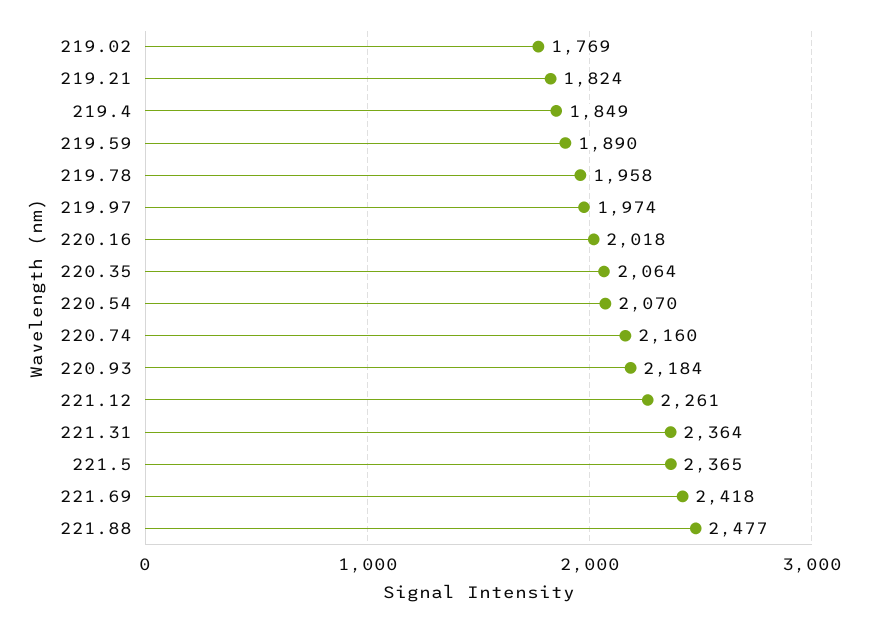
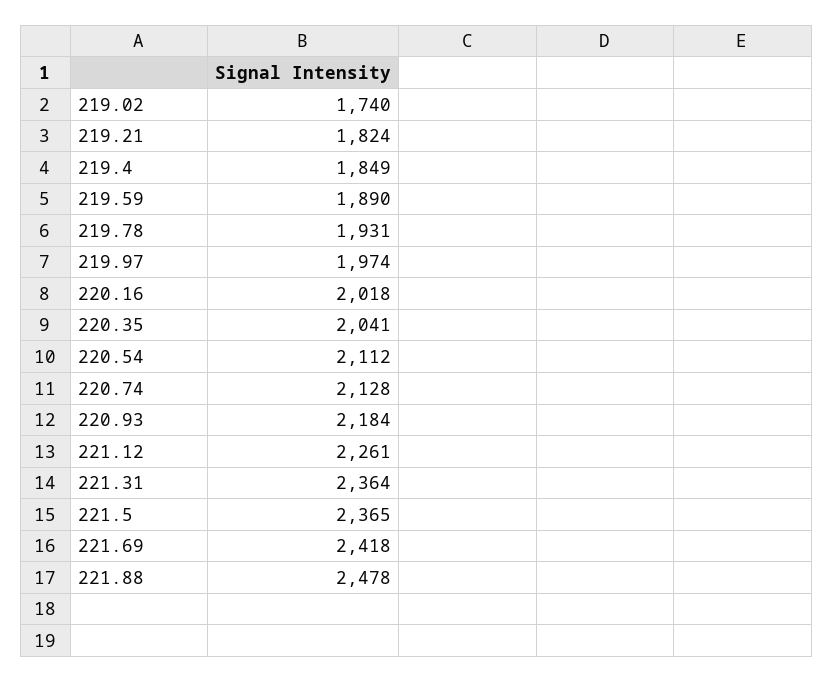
  {
-   "219.02": 1769,
+   "219.02": 1740,
    "219.21": 1824,
    "219.4": 1849,
    "219.59": 1890,
-   "219.78": 1958,
+   "219.78": 1931,
    "219.97": 1974,
    "220.16": 2018,
-   "220.35": 2064,
+   "220.35": 2041,
-   "220.54": 2070,
+   "220.54": 2112,
-   "220.74": 2160,
+   "220.74": 2128,
    "220.93": 2184,
    "221.12": 2261,
    "221.31": 2364,
    "221.5": 2365,
    "221.69": 2418,
-   "221.88": 2477
+   "221.88": 2478
  }

